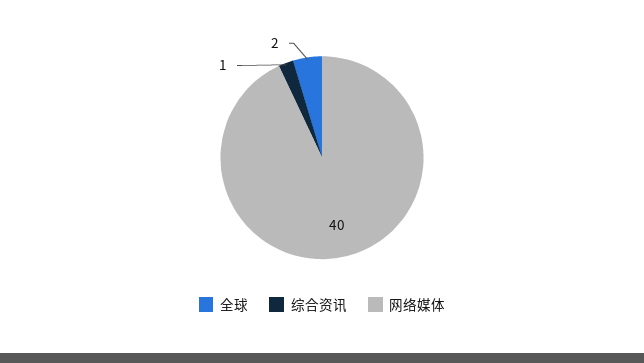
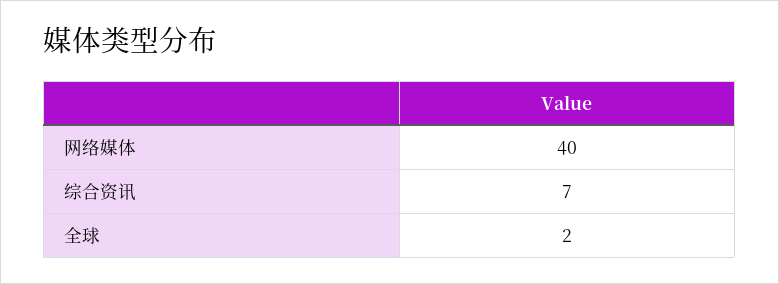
  {
    "全球": 2,
-   "综合资讯": 1,
+   "综合资讯": 7,
    "网络媒体": 40
  }

